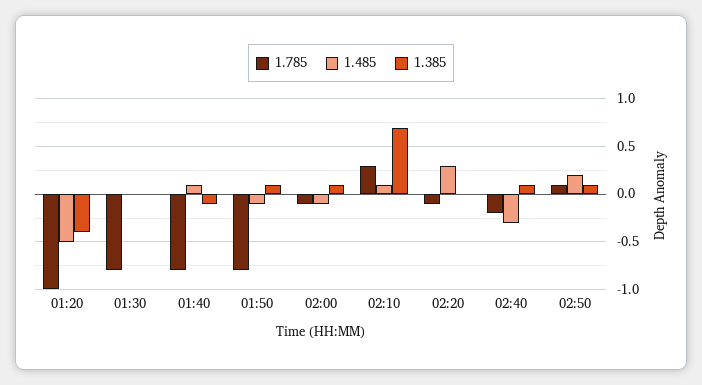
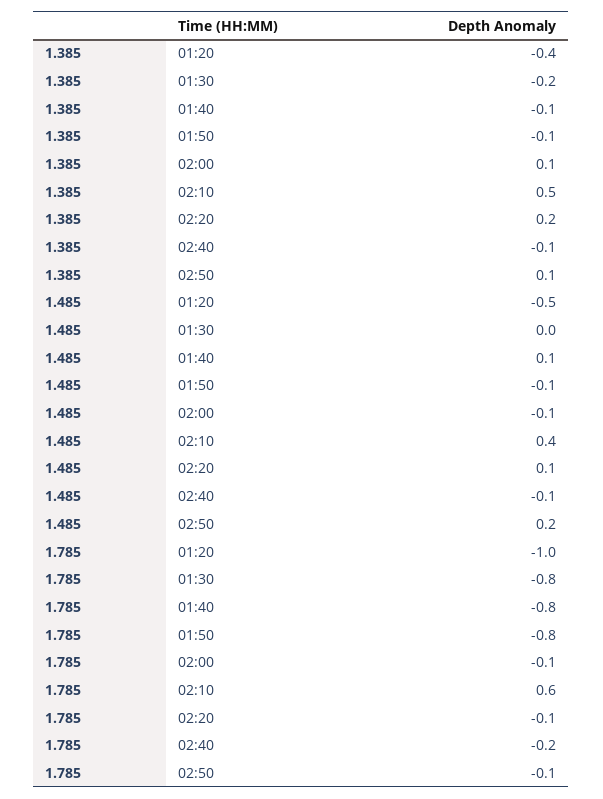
  {
    "1.785": {
      "01:20": -1,
      "01:30": -0.8,
      "01:40": -0.8,
      "01:50": -0.8,
      "02:00": -0.1,
-     "02:10": 0.3,
+     "02:10": 0.6,
      "02:20": -0.1,
      "02:40": -0.2,
-     "02:50": 0.1
+     "02:50": -0.1
    },
    "1.485": {
      "01:20": -0.5,
      "01:30": 0,
      "01:40": 0.1,
      "01:50": -0.1,
      "02:00": -0.1,
-     "02:10": 0.1,
+     "02:10": 0.4,
-     "02:20": 0.3,
+     "02:20": 0.1,
-     "02:40": -0.3,
+     "02:40": -0.1,
      "02:50": 0.2
    },
    "1.385": {
      "01:20": -0.4,
-     "01:30": 0,
+     "01:30": -0.2,
      "01:40": -0.1,
-     "01:50": 0.1,
+     "01:50": -0.1,
      "02:00": 0.1,
-     "02:10": 0.7,
+     "02:10": 0.5,
-     "02:20": 0,
+     "02:20": 0.2,
-     "02:40": 0.1,
+     "02:40": -0.1,
      "02:50": 0.1
    }
  }

